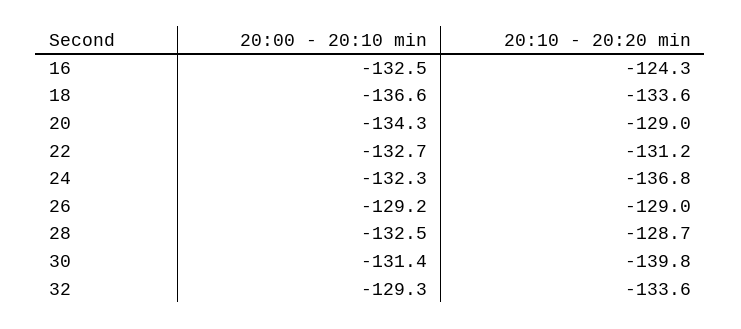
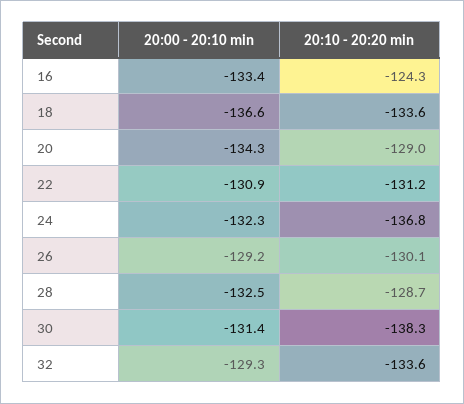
  {
    "20:00 - 20:10 min": {
-     "16": -132.5,
+     "16": -133.4,
      "18": -136.6,
      "20": -134.3,
-     "22": -132.7,
+     "22": -130.9,
      "24": -132.3,
      "26": -129.2,
      "28": -132.5,
      "30": -131.4,
      "32": -129.3
    },
    "20:10 - 20:20 min": {
      "16": -124.3,
      "18": -133.6,
      "20": -129,
      "22": -131.2,
      "24": -136.8,
-     "26": -129,
+     "26": -130.1,
      "28": -128.7,
-     "30": -139.8,
+     "30": -138.3,
      "32": -133.6
    }
  }

